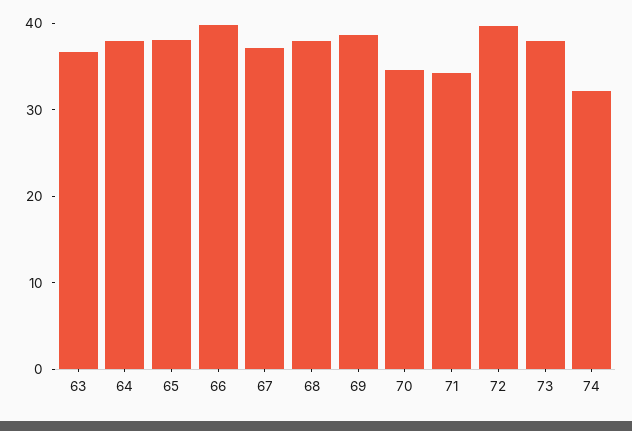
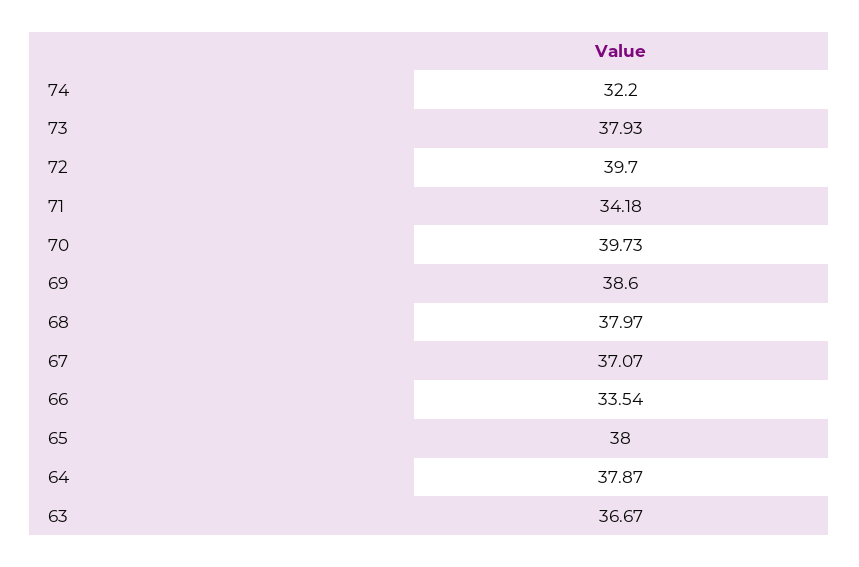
  {
    "63": 36.67,
    "64": 37.87,
    "65": 38,
-   "66": 40,
+   "66": 33.54,
    "67": 37.07,
    "68": 37.97,
    "69": 38.6,
-   "70": 34,
+   "70": 39.73,
    "71": 34.18,
    "72": 39.7,
    "73": 37.93,
    "74": 32.2
  }

